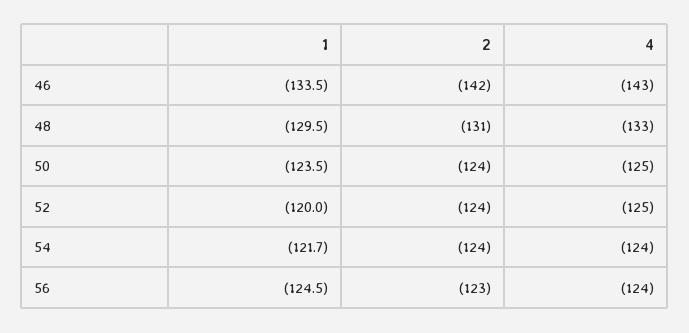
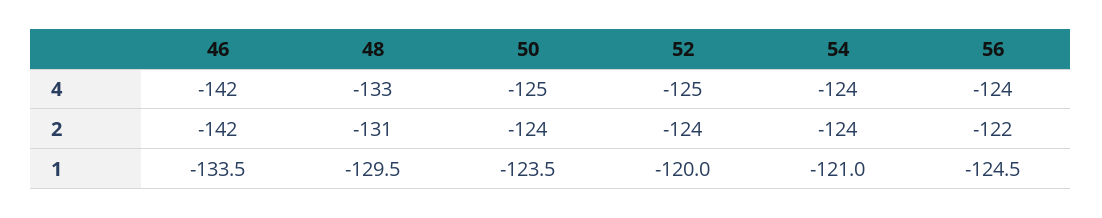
  {
    "1": {
      "46": -133.5,
      "48": -129.5,
      "50": -123.5,
      "52": -120,
-     "54": -121.7,
+     "54": -121,
      "56": -124.5
    },
    "2": {
      "46": -142,
      "48": -131,
      "50": -124,
      "52": -124,
      "54": -124,
-     "56": -123
+     "56": -122
    },
    "4": {
-     "46": -143,
+     "46": -142,
      "48": -133,
      "50": -125,
      "52": -125,
      "54": -124,
      "56": -124
    }
  }

